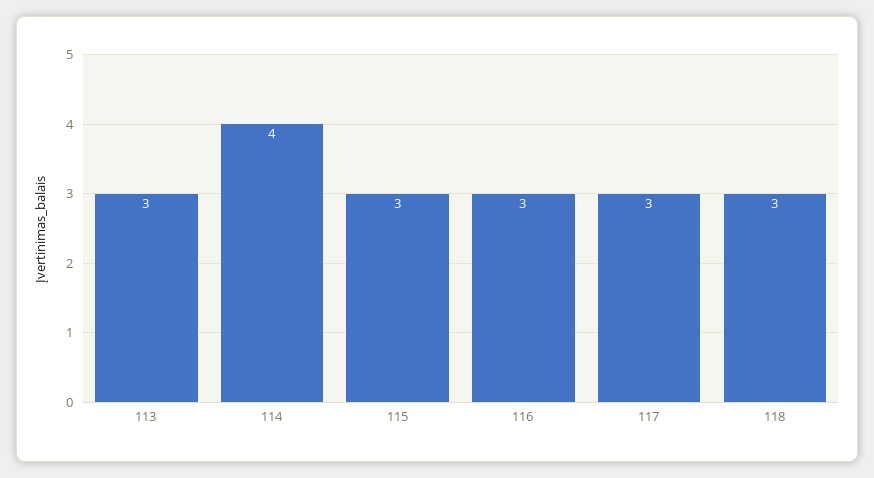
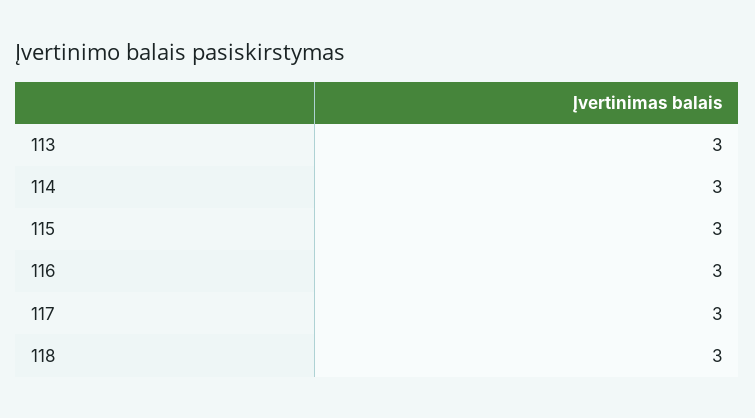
  {
    "113": 3,
-   "114": 4,
+   "114": 3,
    "115": 3,
    "116": 3,
    "117": 3,
    "118": 3
  }

